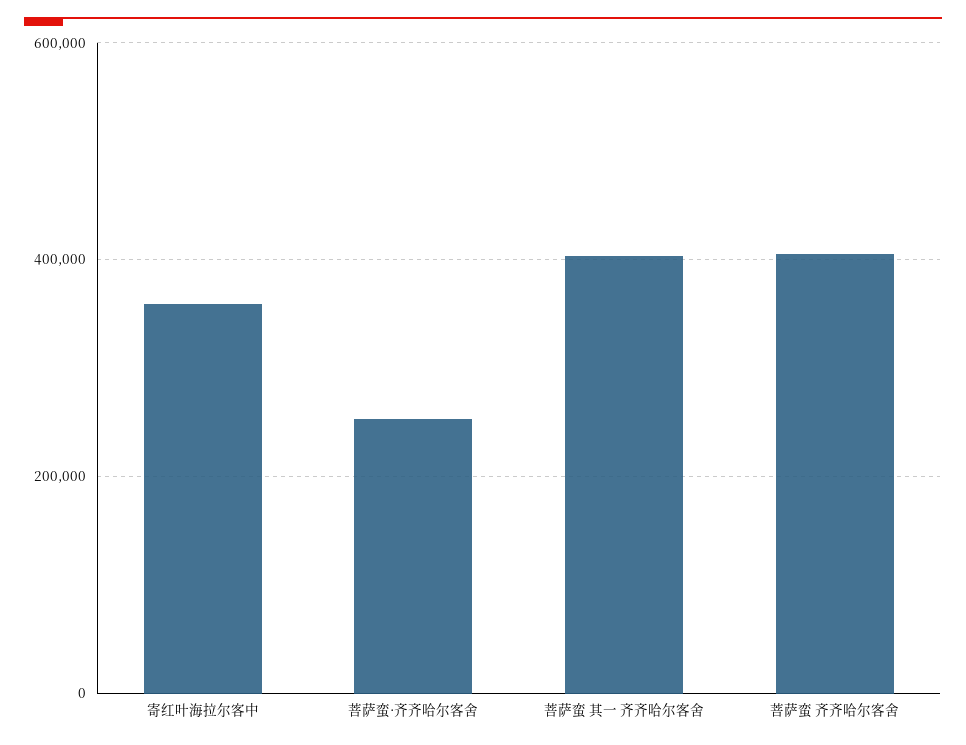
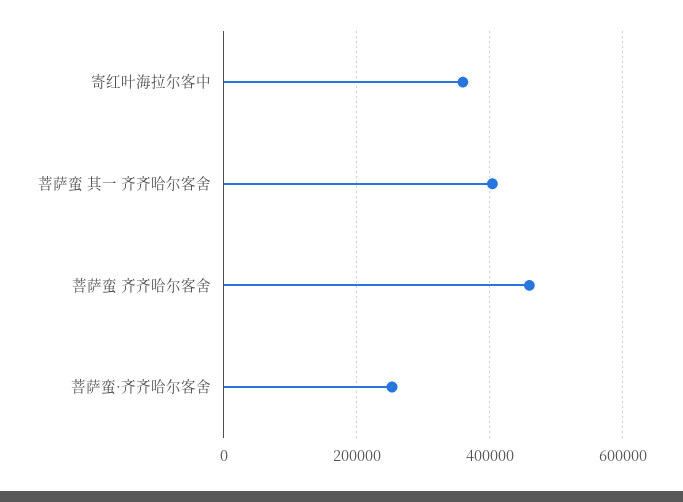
  {
    "寄红叶海拉尔客中": 360000,
    "菩萨蛮·齐齐哈尔客舍": 260000,
    "菩萨蛮 其一 齐齐哈尔客舍": 400000,
-   "菩萨蛮 齐齐哈尔客舍": 400000
+   "菩萨蛮 齐齐哈尔客舍": 460000
  }

